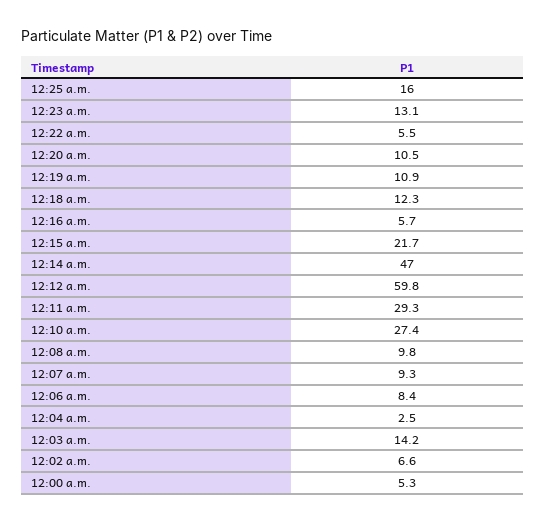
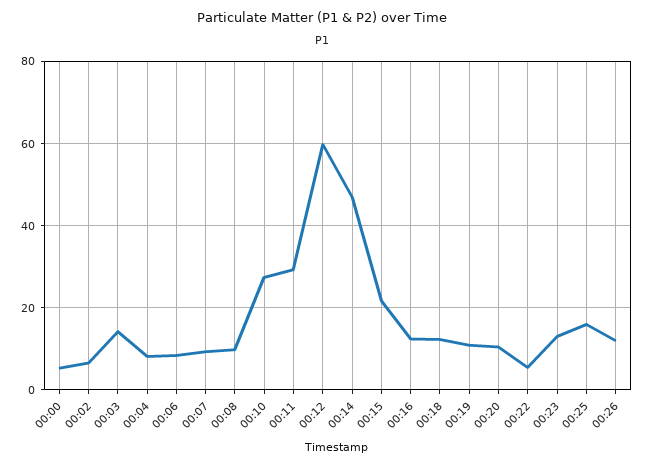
  {
    "12:25 a.m.": 16,
    "12:23 a.m.": 13.1,
    "12:22 a.m.": 5.5,
    "12:20 a.m.": 10.5,
    "12:19 a.m.": 10.9,
    "12:18 a.m.": 12.3,
-   "12:16 a.m.": 5.7,
+   "12:16 a.m.": 12,
    "12:15 a.m.": 21.7,
    "12:14 a.m.": 47,
    "12:12 a.m.": 59.8,
    "12:11 a.m.": 29.3,
    "12:10 a.m.": 27.4,
    "12:08 a.m.": 9.8,
    "12:07 a.m.": 9.3,
    "12:06 a.m.": 8.4,
-   "12:04 a.m.": 2.5,
+   "12:04 a.m.": 8,
    "12:03 a.m.": 14.2,
    "12:02 a.m.": 6.6,
-   "12:00 a.m.": 5.3
+   "12:00 a.m.": 5.3,
+   "00:26": 12
  }

